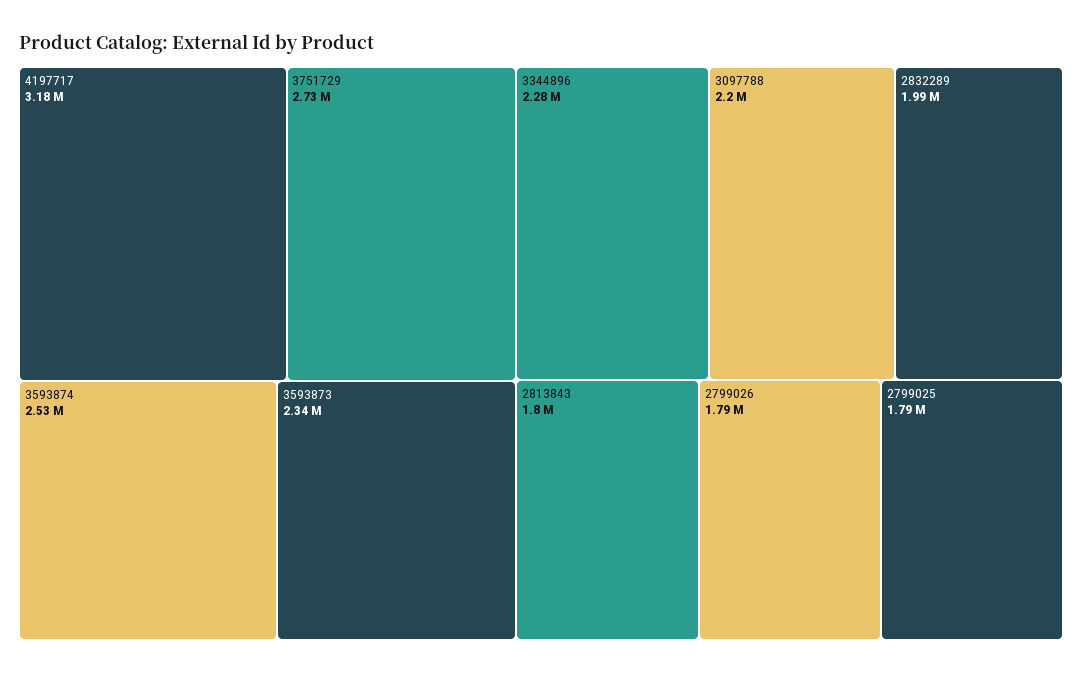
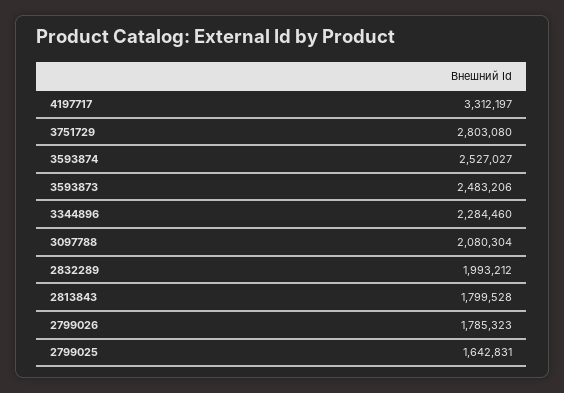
  {
-   "4197717": 3180000,
+   "4197717": 3312197,
-   "3751729": 2730000,
+   "3751729": 2803080,
    "3593874": 2527027,
-   "3593873": 2340000,
+   "3593873": 2483206,
    "3344896": 2284460,
-   "3097788": 2200000,
+   "3097788": 2080304,
    "2832289": 1993212,
    "2813843": 1799528,
    "2799026": 1785323,
-   "2799025": 1790000
+   "2799025": 1642831
  }

